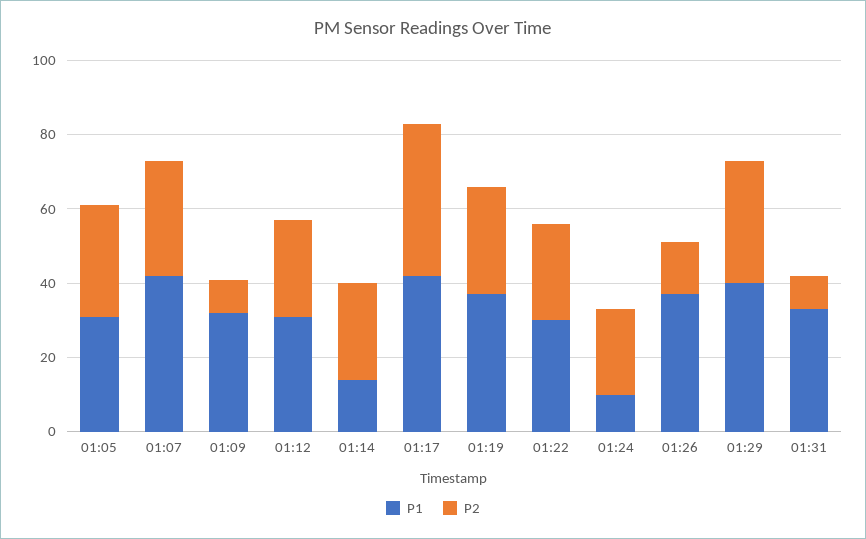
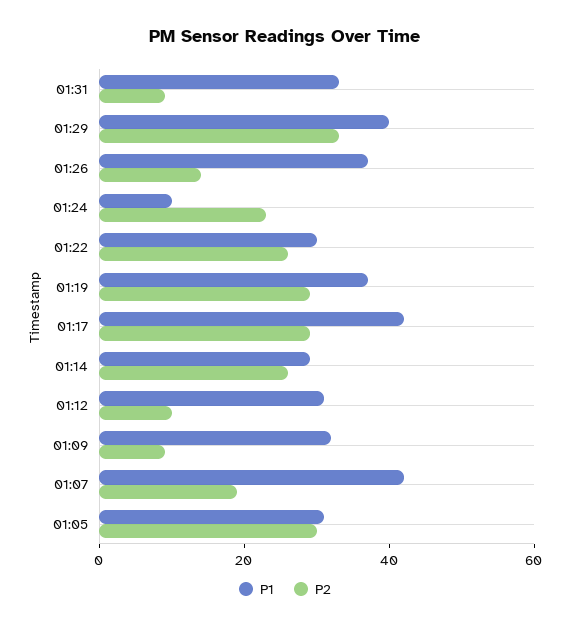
  {
    "P1": {
      "01:05": 30,
      "01:07": 40,
      "01:09": 30,
      "01:12": 30,
-     "01:14": 15,
+     "01:14": 30,
      "01:17": 40,
      "01:19": 35,
      "01:22": 30,
      "01:24": 10,
      "01:26": 35,
      "01:29": 40,
      "01:31": 35
    },
    "P2": {
      "01:05": 30,
-     "01:07": 30,
+     "01:07": 20,
      "01:09": 10,
-     "01:12": 25,
+     "01:12": 10,
      "01:14": 25,
-     "01:17": 40,
+     "01:17": 30,
      "01:19": 30,
      "01:22": 25,
      "01:24": 25,
      "01:26": 15,
      "01:29": 35,
      "01:31": 10
    }
  }

